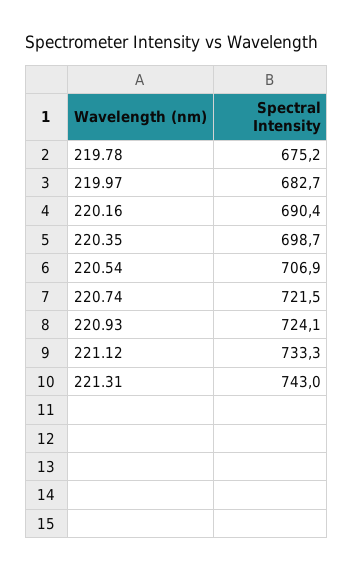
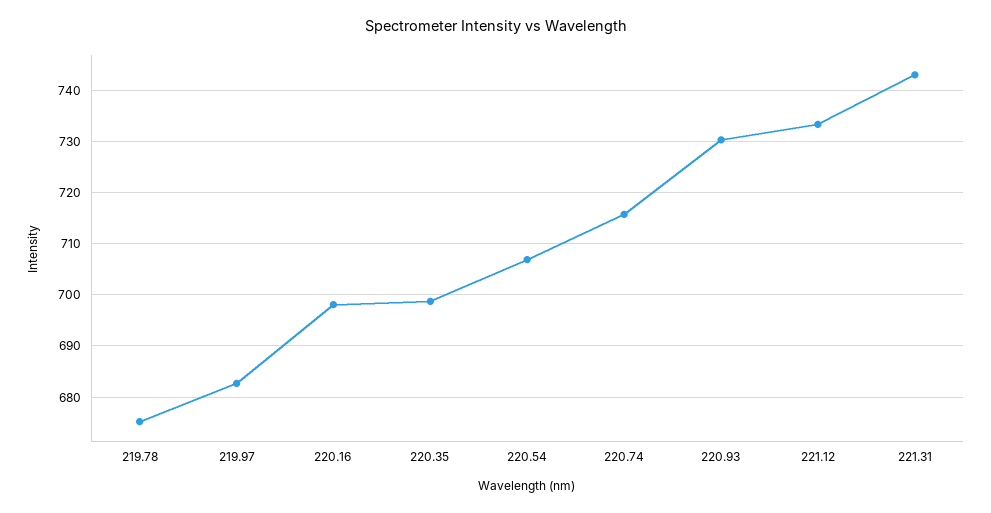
  {
    "219.78": 675.2,
    "219.97": 682.7,
-   "220.16": 690.4,
+   "220.16": 698,
    "220.35": 698.7,
    "220.54": 706.9,
-   "220.74": 721.5,
+   "220.74": 716,
-   "220.93": 724.1,
+   "220.93": 730,
    "221.12": 733.3,
    "221.31": 743
  }

